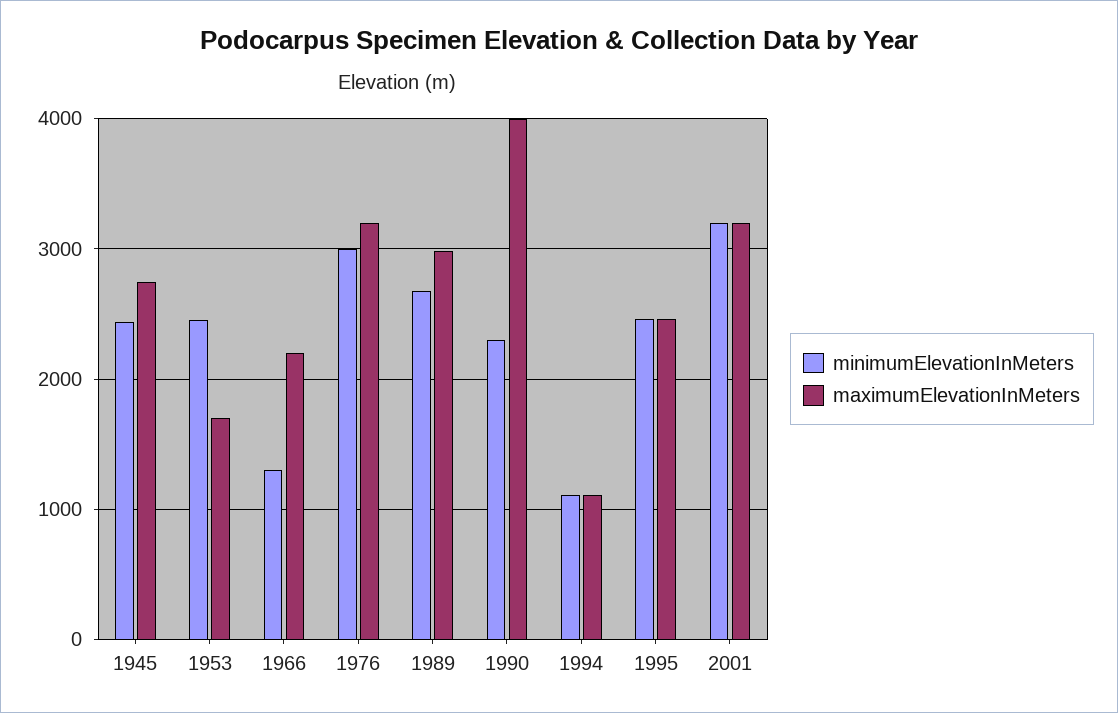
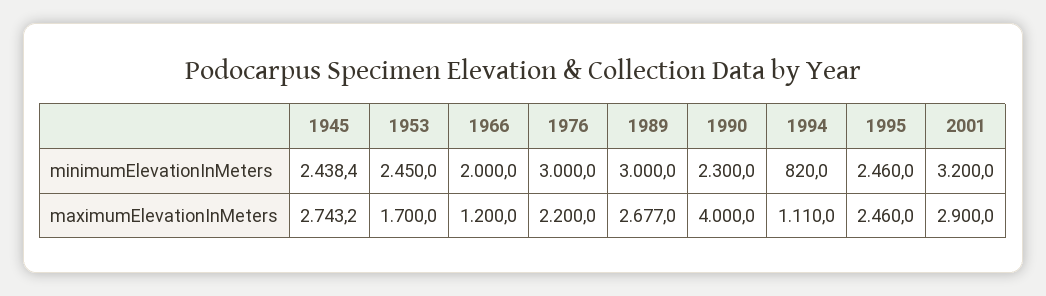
  {
    "minimumElevationInMeters": {
      "1945": 2438.4,
      "1953": 2450,
-     "1966": 1300,
+     "1966": 2000,
      "1976": 3000,
-     "1989": 2700,
+     "1989": 3000,
      "1990": 2300,
-     "1994": 1100,
+     "1994": 820,
      "1995": 2460,
      "2001": 3200
    },
    "maximumElevationInMeters": {
      "1945": 2743.2,
      "1953": 1700,
-     "1966": 2200,
+     "1966": 1200,
-     "1976": 3200,
+     "1976": 2200,
-     "1989": 3000,
+     "1989": 2677,
      "1990": 4000,
      "1994": 1110,
      "1995": 2460,
-     "2001": 3200
+     "2001": 2900
    }
  }

